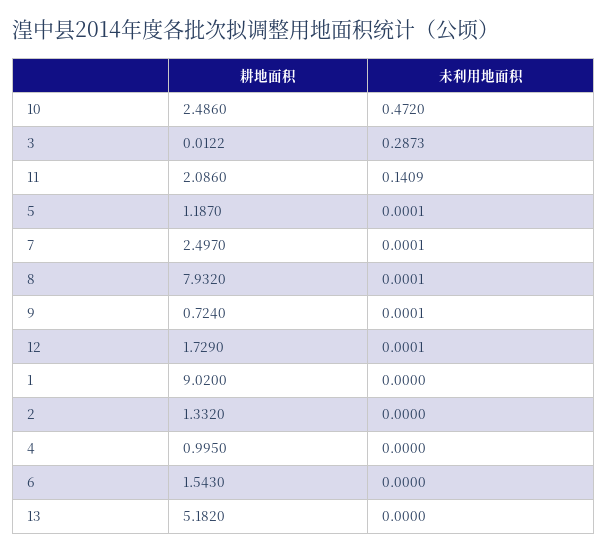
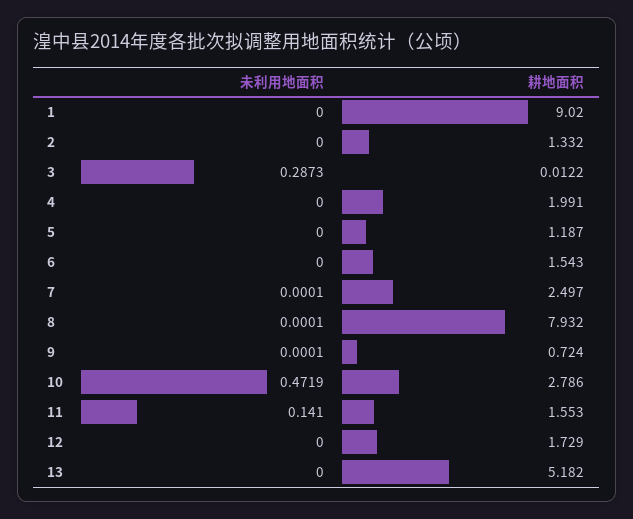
  {
    "耕地面积": {
-     "10": 2.486,
+     "10": 2.786,
      "3": 0.0122,
-     "11": 2.086,
+     "11": 1.553,
      "5": 1.187,
      "7": 2.497,
      "8": 7.932,
      "9": 0.724,
      "12": 1.729,
      "1": 9.02,
      "2": 1.332,
-     "4": 0.995,
+     "4": 1.991,
      "6": 1.543,
      "13": 5.182
    },
    "未利用地面积": {
-     "10": 0.472,
+     "10": 0.4719,
      "3": 0.2873,
-     "11": 0.1409,
+     "11": 0.141,
-     "5": 0.0001,
+     "5": 0,
      "7": 0.0001,
      "8": 0.0001,
      "9": 0.0001,
-     "12": 0.0001,
+     "12": 0,
      "1": 0,
      "2": 0,
      "4": 0,
      "6": 0,
      "13": 0
    }
  }

